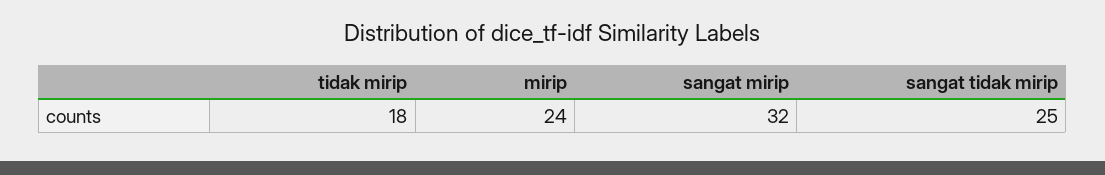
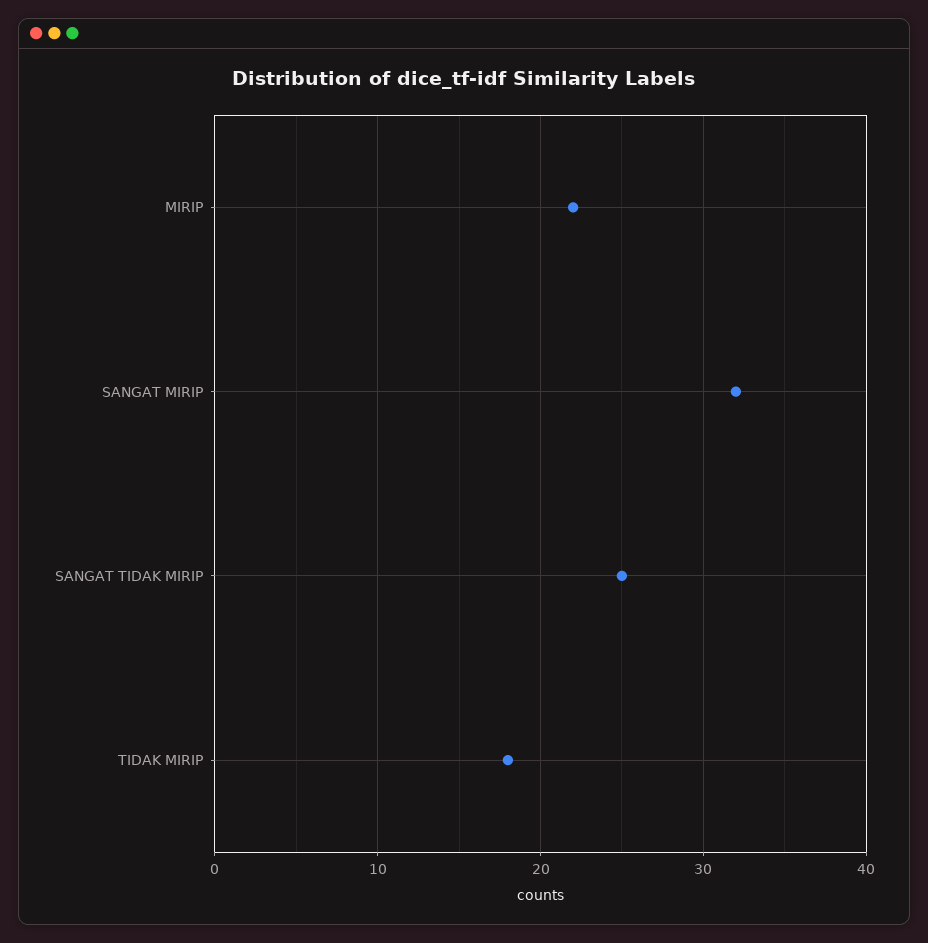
  {
    "tidak mirip": 18,
-   "mirip": 24,
+   "mirip": 22,
    "sangat mirip": 32,
    "sangat tidak mirip": 25
  }

